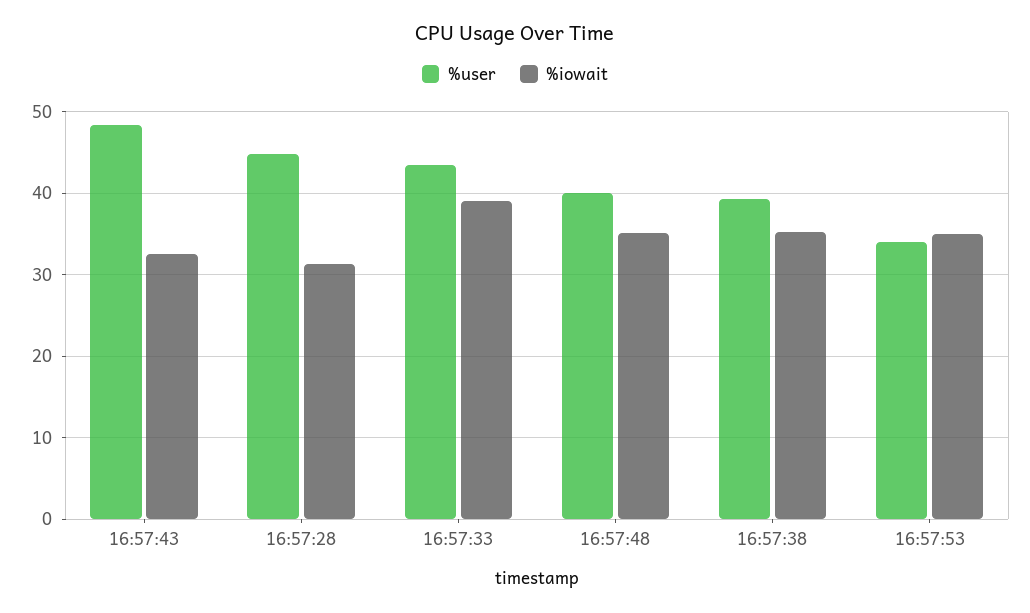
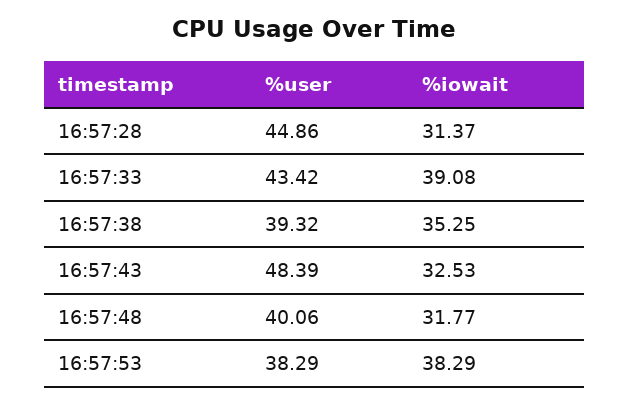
  {
    "%user": {
      "16:57:43": 48.39,
      "16:57:28": 44.86,
      "16:57:33": 43.42,
      "16:57:48": 40.06,
      "16:57:38": 39.32,
-     "16:57:53": 34
+     "16:57:53": 38.29
    },
    "%iowait": {
      "16:57:43": 32.53,
      "16:57:28": 31.37,
      "16:57:33": 39.08,
-     "16:57:48": 35,
+     "16:57:48": 31.77,
      "16:57:38": 35.25,
-     "16:57:53": 35
+     "16:57:53": 38.29
    }
  }

